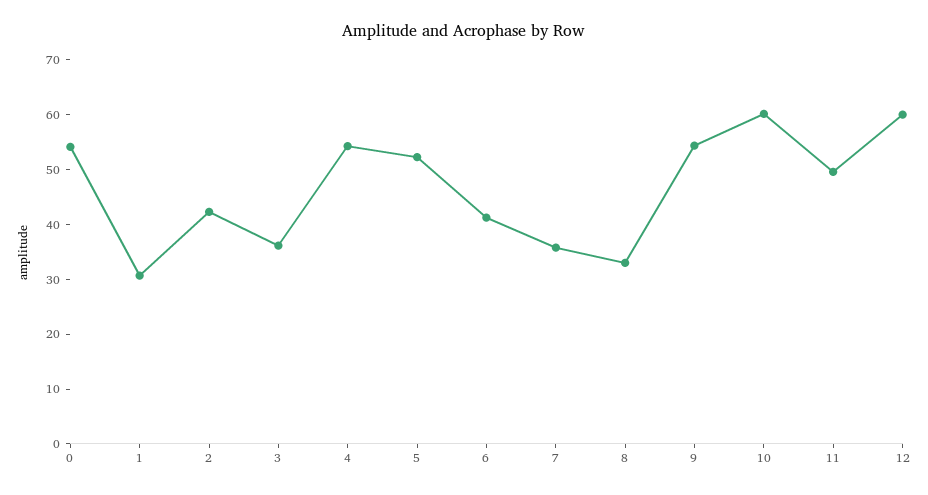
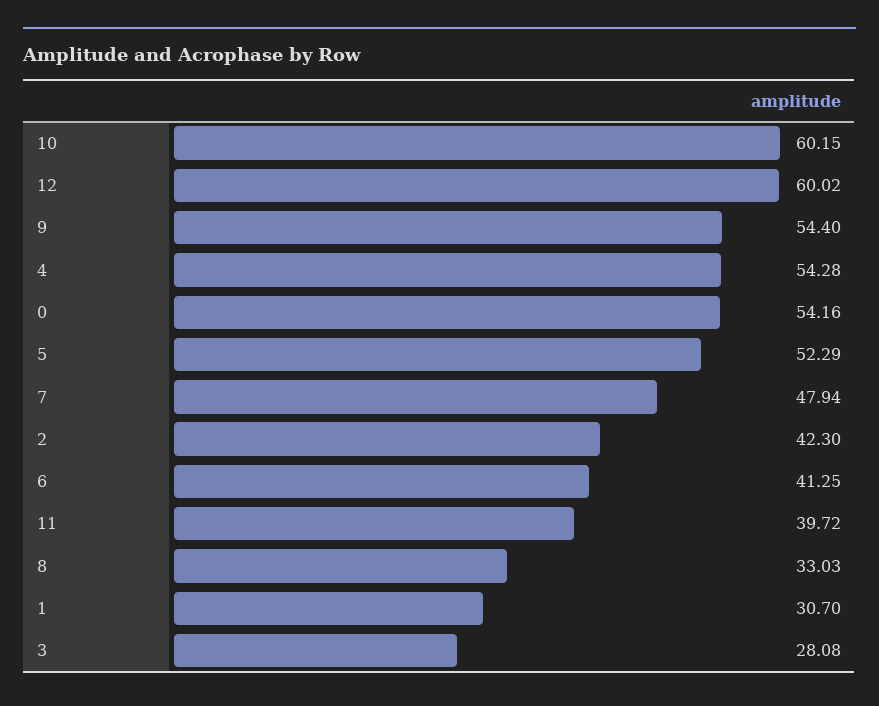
  {
    "0": 54.16,
    "1": 30.7,
    "2": 42.3,
-   "3": 36,
+   "3": 28.08,
    "4": 54.28,
    "5": 52.29,
    "6": 41.25,
-   "7": 36,
+   "7": 47.94,
    "8": 33.03,
    "9": 54.4,
    "10": 60.15,
-   "11": 50,
+   "11": 39.72,
    "12": 60.02
  }

